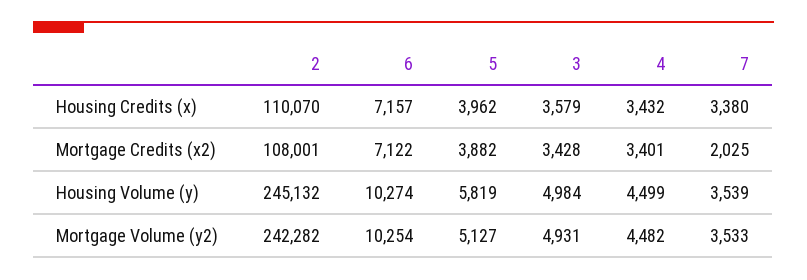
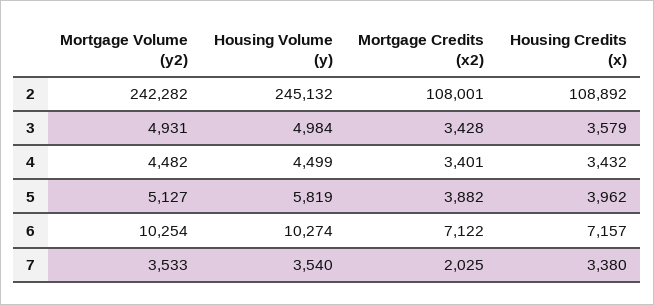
  {
    "2": {
-     "Housing Credits (x)": 110070,
+     "Housing Credits (x)": 108892,
      "Mortgage Credits (x2)": 108001,
      "Housing Volume (y)": 245132,
      "Mortgage Volume (y2)": 242282
    },
    "6": {
      "Housing Credits (x)": 7157,
      "Mortgage Credits (x2)": 7122,
      "Housing Volume (y)": 10274,
      "Mortgage Volume (y2)": 10254
    },
    "5": {
      "Housing Credits (x)": 3962,
      "Mortgage Credits (x2)": 3882,
      "Housing Volume (y)": 5819,
      "Mortgage Volume (y2)": 5127
    },
    "3": {
      "Housing Credits (x)": 3579,
      "Mortgage Credits (x2)": 3428,
      "Housing Volume (y)": 4984,
      "Mortgage Volume (y2)": 4931
    },
    "4": {
      "Housing Credits (x)": 3432,
      "Mortgage Credits (x2)": 3401,
      "Housing Volume (y)": 4499,
      "Mortgage Volume (y2)": 4482
    },
    "7": {
      "Housing Credits (x)": 3380,
      "Mortgage Credits (x2)": 2025,
-     "Housing Volume (y)": 3539,
+     "Housing Volume (y)": 3540,
      "Mortgage Volume (y2)": 3533
    }
  }

